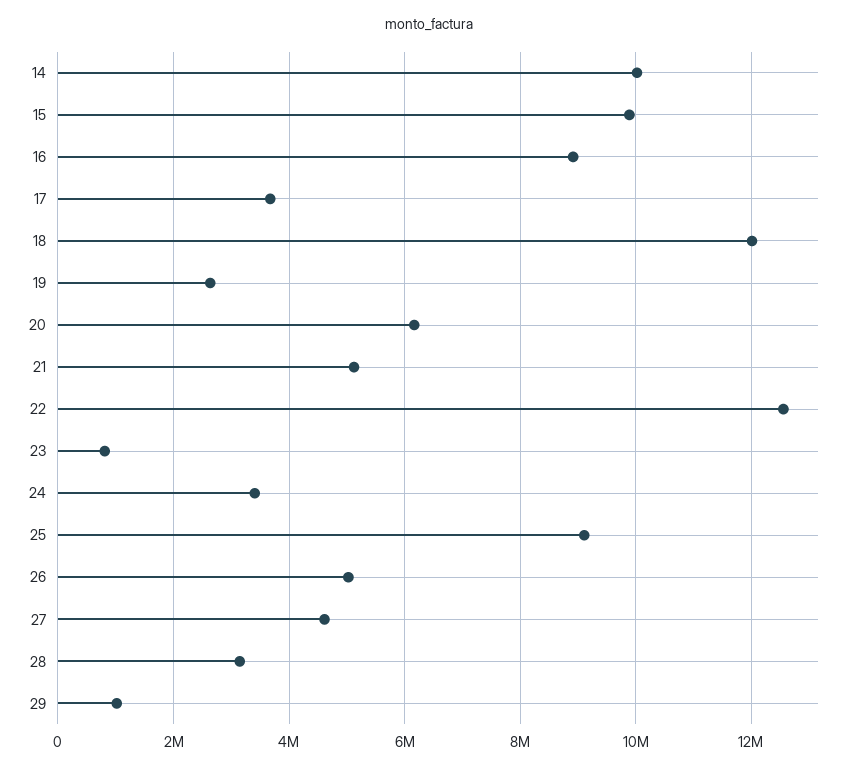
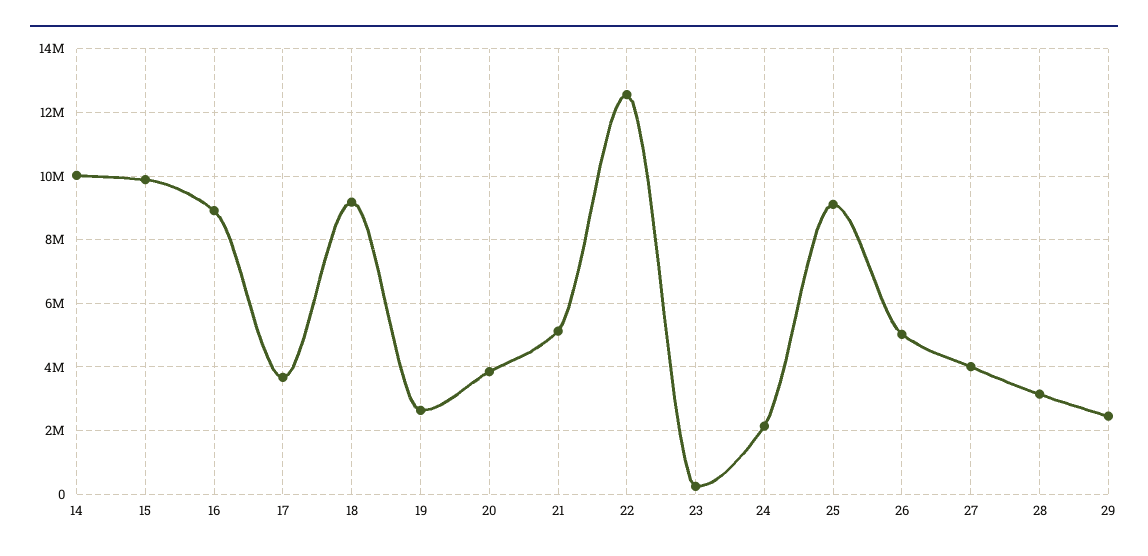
  {
    "14": 10000000,
    "15": 9800000,
    "16": 9000000,
    "17": 3600000,
-   "18": 12000000,
+   "18": 9200000,
    "19": 2600000,
-   "20": 6200000,
+   "20": 3800000,
    "21": 5200000,
    "22": 12600000,
-   "23": 800000,
+   "23": 200000,
-   "24": 3400000,
+   "24": 2200000,
    "25": 9200000,
    "26": 5000000,
-   "27": 4600000,
+   "27": 4000000,
    "28": 3200000,
-   "29": 1000000
+   "29": 2400000
  }

